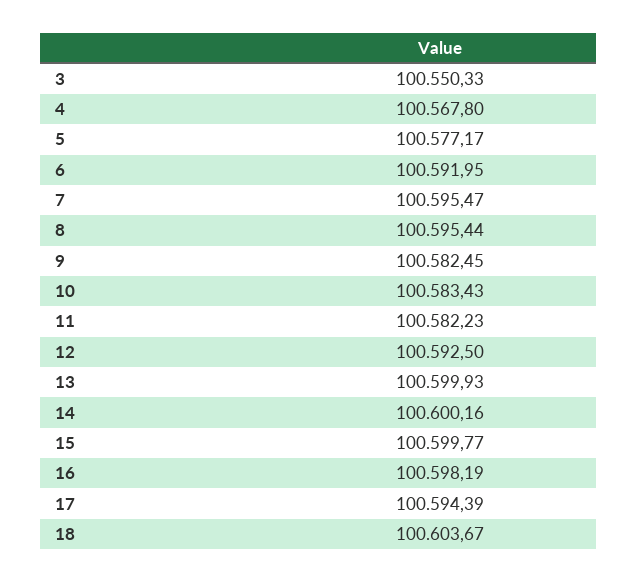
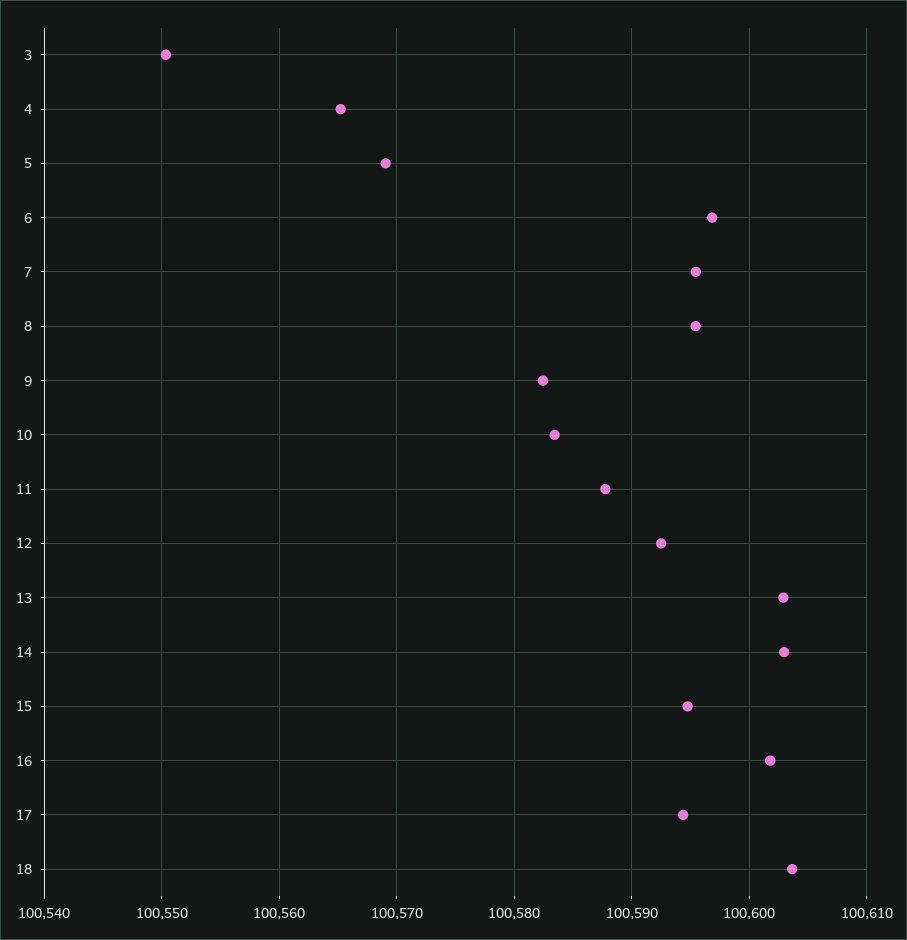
  {
    "3": 100550.33,
-   "4": 100567.8,
+   "4": 100565,
-   "5": 100577.17,
+   "5": 100569,
-   "6": 100591.95,
+   "6": 100597,
    "7": 100595.47,
    "8": 100595.44,
    "9": 100582.45,
    "10": 100583.43,
-   "11": 100582.23,
+   "11": 100588,
    "12": 100592.5,
-   "13": 100599.93,
+   "13": 100603,
-   "14": 100600.16,
+   "14": 100603,
-   "15": 100599.77,
+   "15": 100595,
-   "16": 100598.19,
+   "16": 100602,
    "17": 100594.39,
    "18": 100603.67
  }

